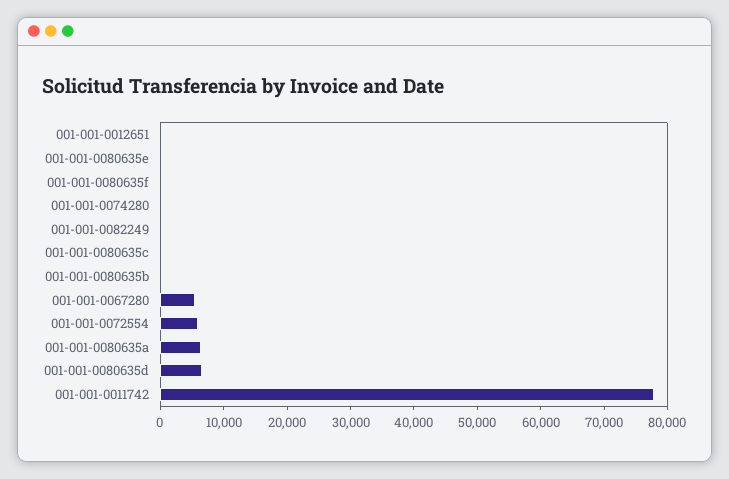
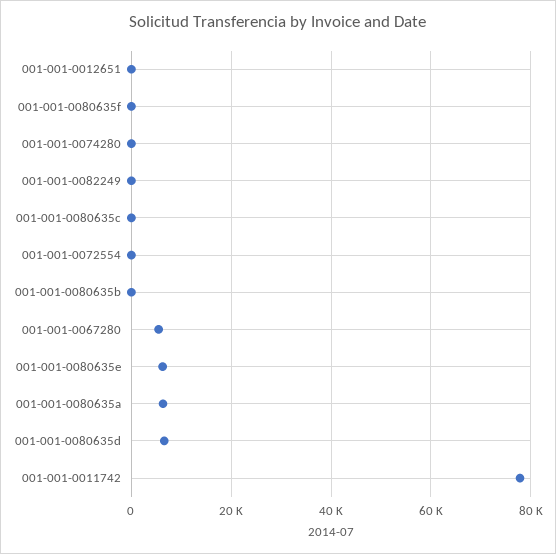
  {
    "001-001-0012651": 0,
-   "001-001-0080635e": 0,
+   "001-001-0080635e": 6000,
    "001-001-0080635f": 0,
    "001-001-0074280": 0,
    "001-001-0082249": 0,
    "001-001-0080635c": 0,
    "001-001-0080635b": 0,
    "001-001-0067280": 6000,
-   "001-001-0072554": 6000,
+   "001-001-0072554": 0,
    "001-001-0080635a": 6000,
    "001-001-0080635d": 6000,
    "001-001-0011742": 78000
  }

